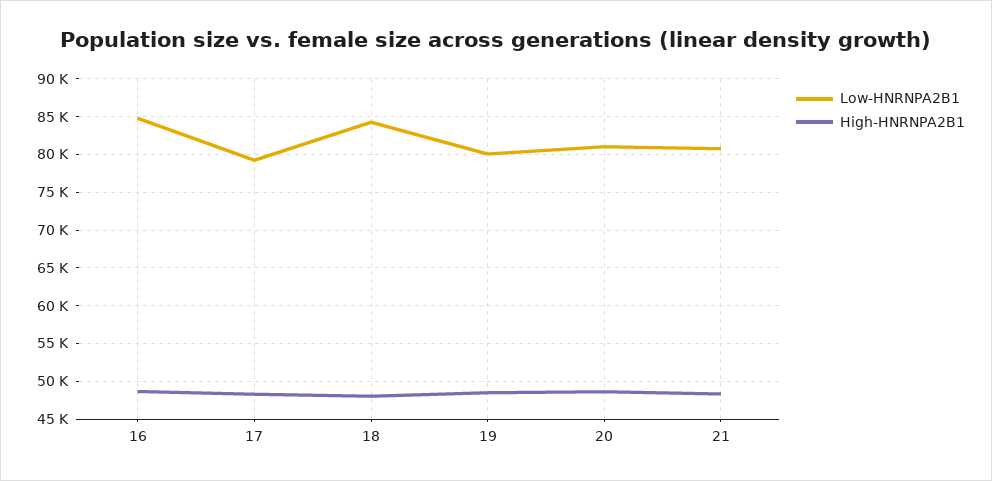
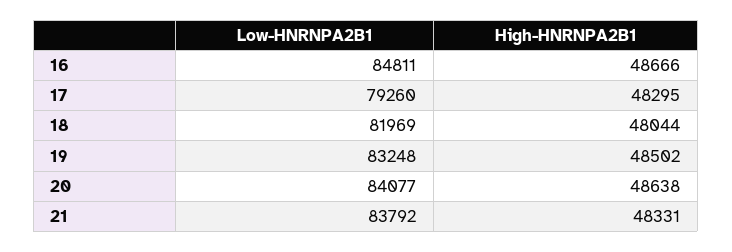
  {
    "Low-HNRNPA2B1": {
      "16": 84811,
      "17": 79260,
-     "18": 84000,
+     "18": 81969,
-     "19": 80000,
+     "19": 83248,
-     "20": 81000,
+     "20": 84077,
-     "21": 81000
+     "21": 83792
    },
    "High-HNRNPA2B1": {
      "16": 48666,
      "17": 48295,
      "18": 48044,
      "19": 48502,
      "20": 48638,
      "21": 48331
    }
  }

